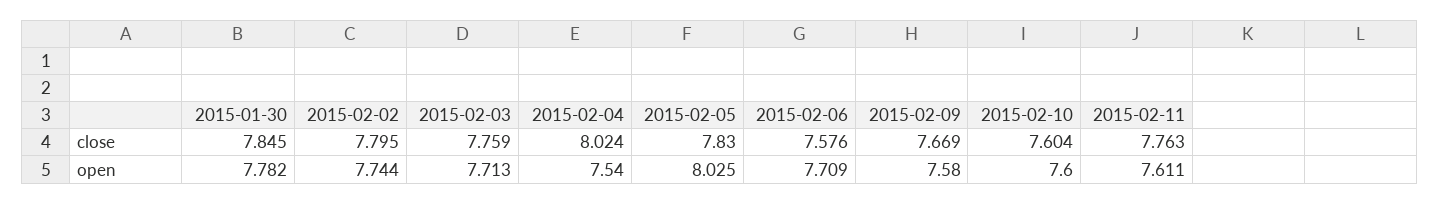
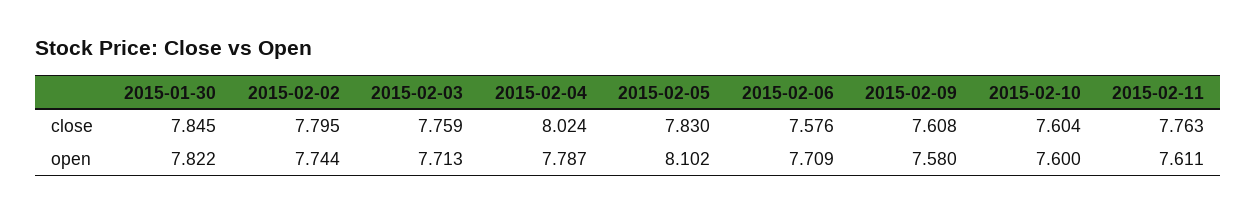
  {
    "2015-01-30": {
      "close": 7.845,
-     "open": 7.782
+     "open": 7.822
    },
    "2015-02-02": {
      "close": 7.795,
      "open": 7.744
    },
    "2015-02-03": {
      "close": 7.759,
      "open": 7.713
    },
    "2015-02-04": {
      "close": 8.024,
-     "open": 7.54
+     "open": 7.787
    },
    "2015-02-05": {
      "close": 7.83,
-     "open": 8.025
+     "open": 8.102
    },
    "2015-02-06": {
      "close": 7.576,
      "open": 7.709
    },
    "2015-02-09": {
-     "close": 7.669,
+     "close": 7.608,
      "open": 7.58
    },
    "2015-02-10": {
      "close": 7.604,
      "open": 7.6
    },
    "2015-02-11": {
      "close": 7.763,
      "open": 7.611
    }
  }

